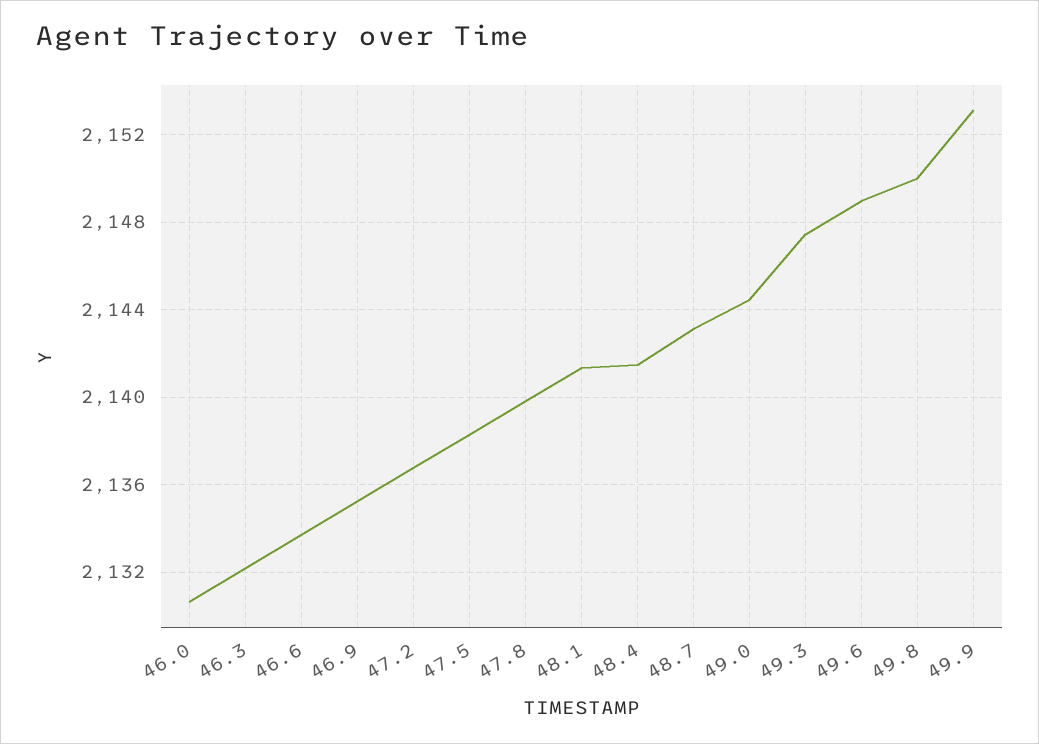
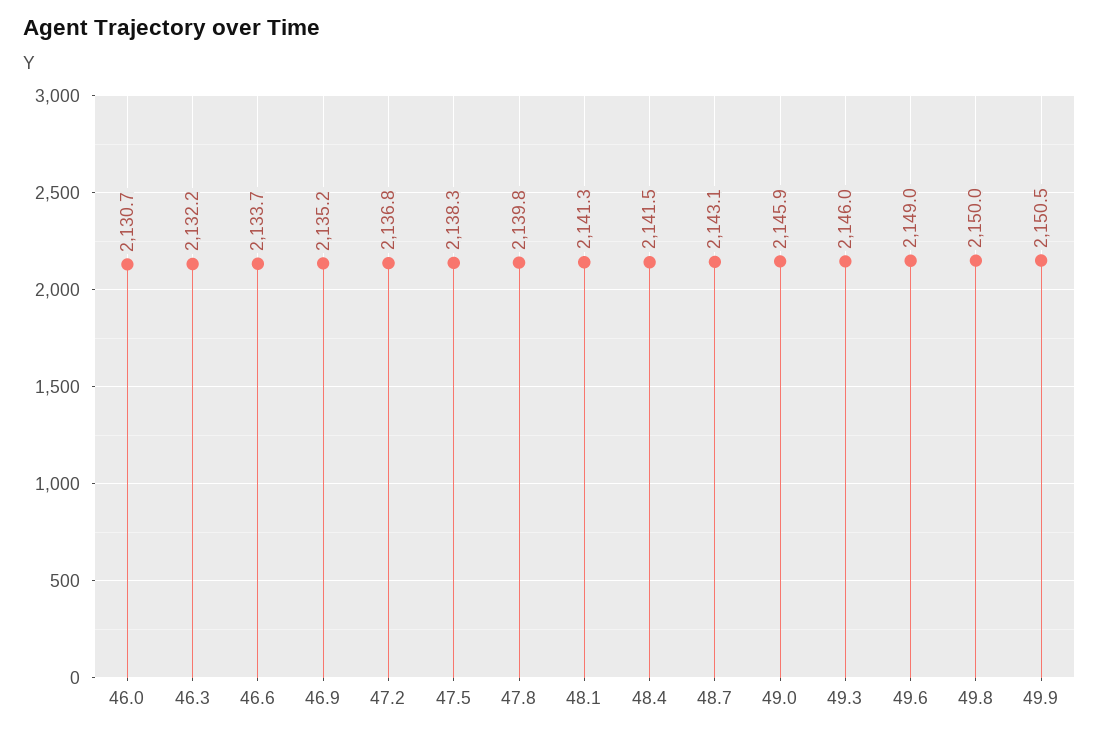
  {
    "46.0": 2130.7,
    "46.3": 2132.2,
    "46.6": 2133.7,
    "46.9": 2135.2,
    "47.2": 2136.8,
    "47.5": 2138.3,
    "47.8": 2139.8,
    "48.1": 2141.3,
    "48.4": 2141.5,
    "48.7": 2143.1,
-   "49.0": 2144.5,
+   "49.0": 2145.9,
-   "49.3": 2147.5,
+   "49.3": 2146,
    "49.6": 2149,
    "49.8": 2150,
-   "49.9": 2153
+   "49.9": 2150.5
  }

